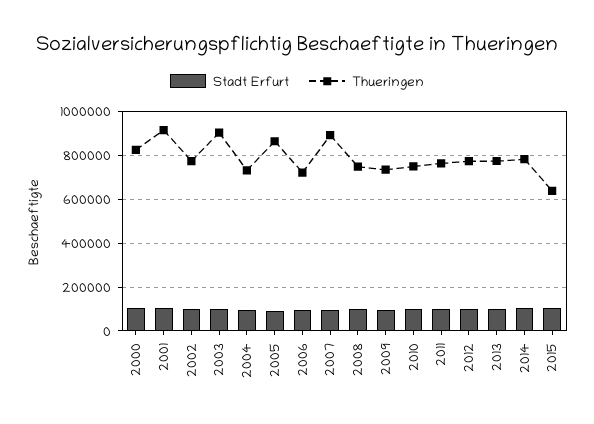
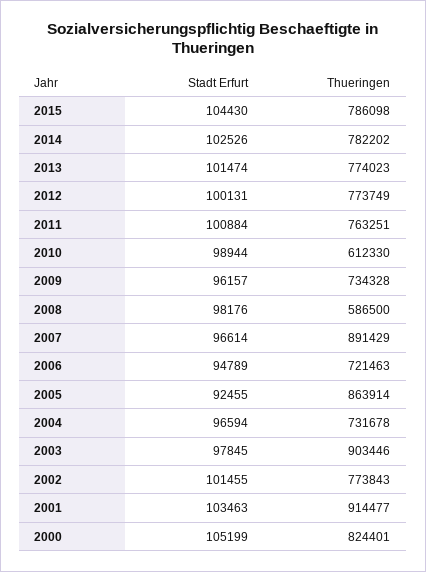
  {
    "Stadt Erfurt": {
      "2000": 105199,
      "2001": 103463,
      "2002": 101455,
      "2003": 97845,
      "2004": 96594,
      "2005": 92455,
      "2006": 94789,
      "2007": 96614,
      "2008": 98176,
      "2009": 96157,
      "2010": 98944,
      "2011": 100884,
      "2012": 100131,
      "2013": 101474,
      "2014": 102526,
      "2015": 104430
    },
    "Thueringen": {
      "2000": 824401,
      "2001": 914477,
      "2002": 773843,
      "2003": 903446,
      "2004": 731678,
      "2005": 863914,
      "2006": 721463,
      "2007": 891429,
-     "2008": 750000,
+     "2008": 586500,
      "2009": 734328,
-     "2010": 750000,
+     "2010": 612330,
      "2011": 763251,
      "2012": 773749,
      "2013": 774023,
      "2014": 782202,
-     "2015": 650000
+     "2015": 786098
    }
  }

